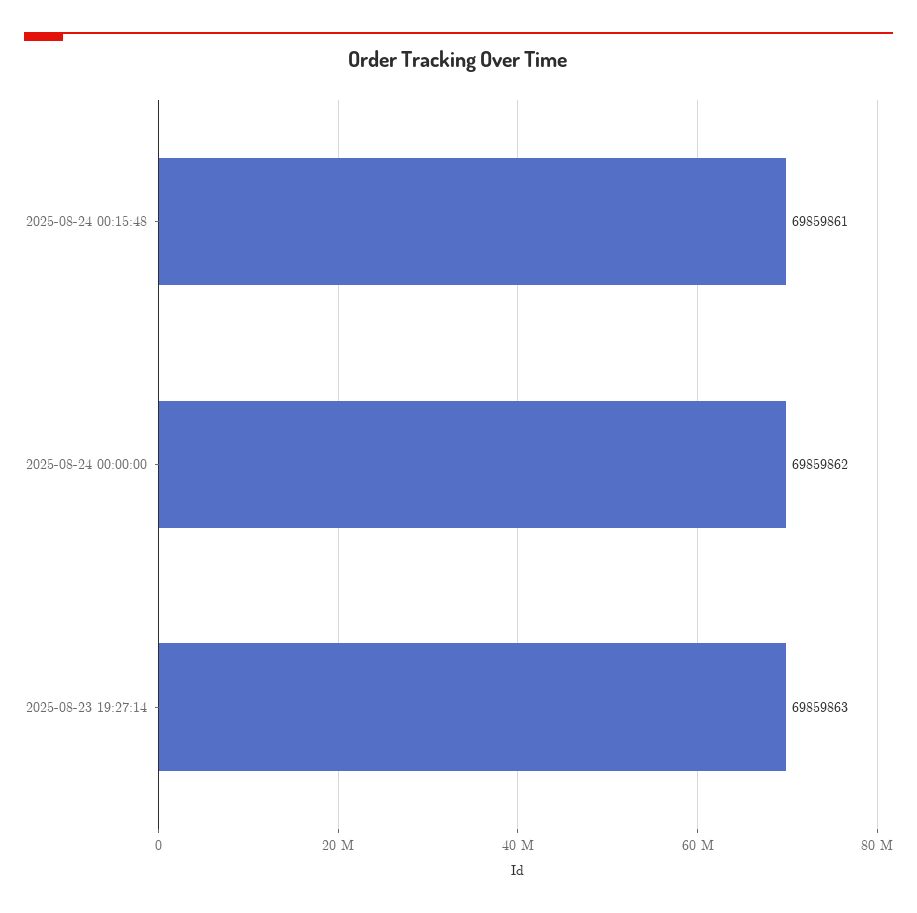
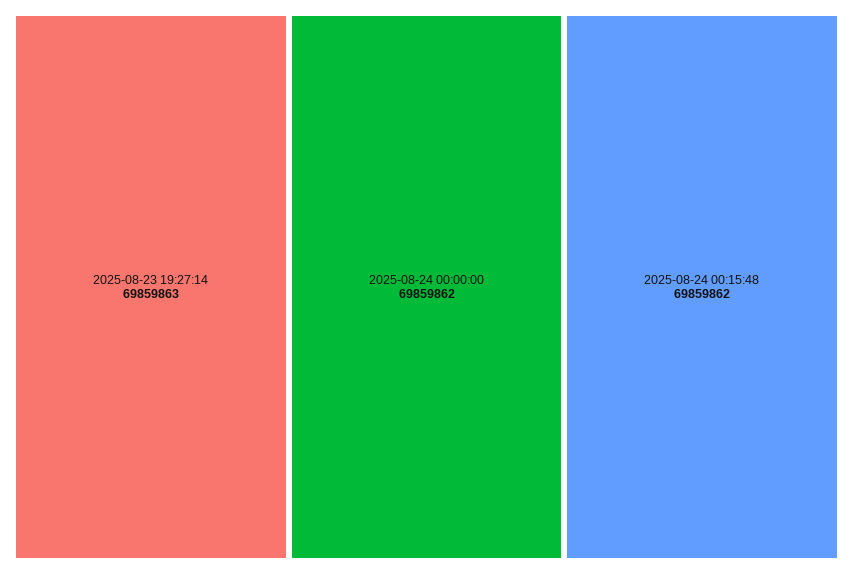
  {
-   "2025-08-24 00:15:48": 69859861,
+   "2025-08-24 00:15:48": 69859862,
    "2025-08-24 00:00:00": 69859862,
    "2025-08-23 19:27:14": 69859863
  }

